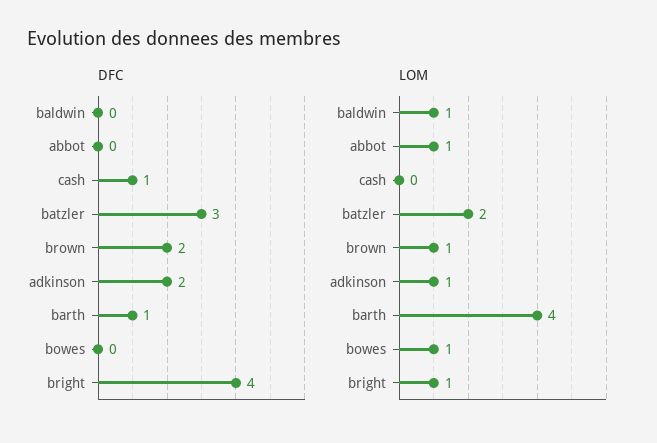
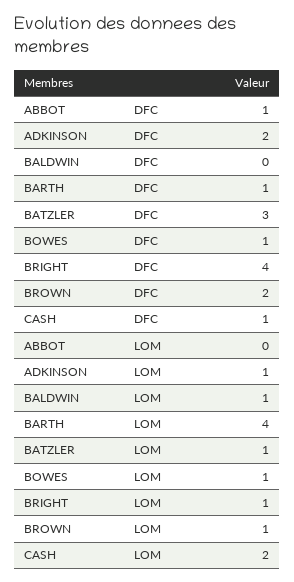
  {
    "DFC": {
      "baldwin": 0,
-     "abbot": 0,
+     "abbot": 1,
      "cash": 1,
      "batzler": 3,
      "brown": 2,
      "adkinson": 2,
      "barth": 1,
-     "bowes": 0,
+     "bowes": 1,
      "bright": 4
    },
    "LOM": {
      "baldwin": 1,
-     "abbot": 1,
+     "abbot": 0,
-     "cash": 0,
+     "cash": 2,
-     "batzler": 2,
+     "batzler": 1,
      "brown": 1,
      "adkinson": 1,
      "barth": 4,
      "bowes": 1,
      "bright": 1
    }
  }

